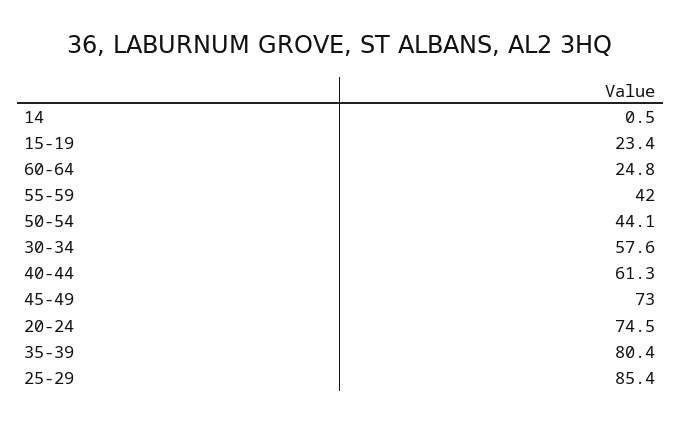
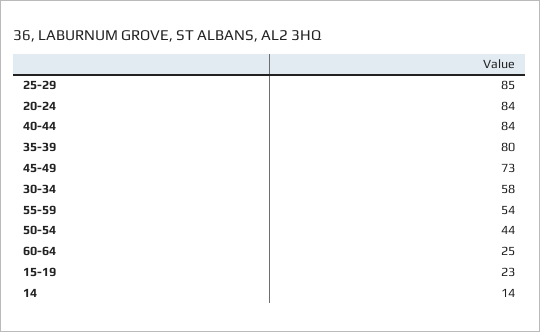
  {
-   "14": 0.5,
+   "14": 14,
    "15-19": 23.4,
    "60-64": 24.8,
-   "55-59": 42,
+   "55-59": 54,
    "50-54": 44.1,
    "30-34": 57.6,
-   "40-44": 61.3,
+   "40-44": 84,
    "45-49": 73,
-   "20-24": 74.5,
+   "20-24": 84,
    "35-39": 80.4,
    "25-29": 85.4
  }

